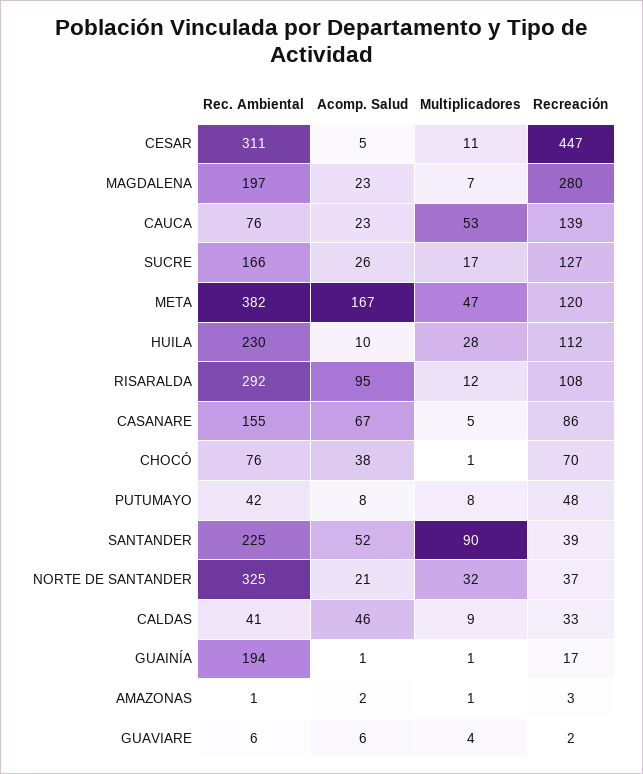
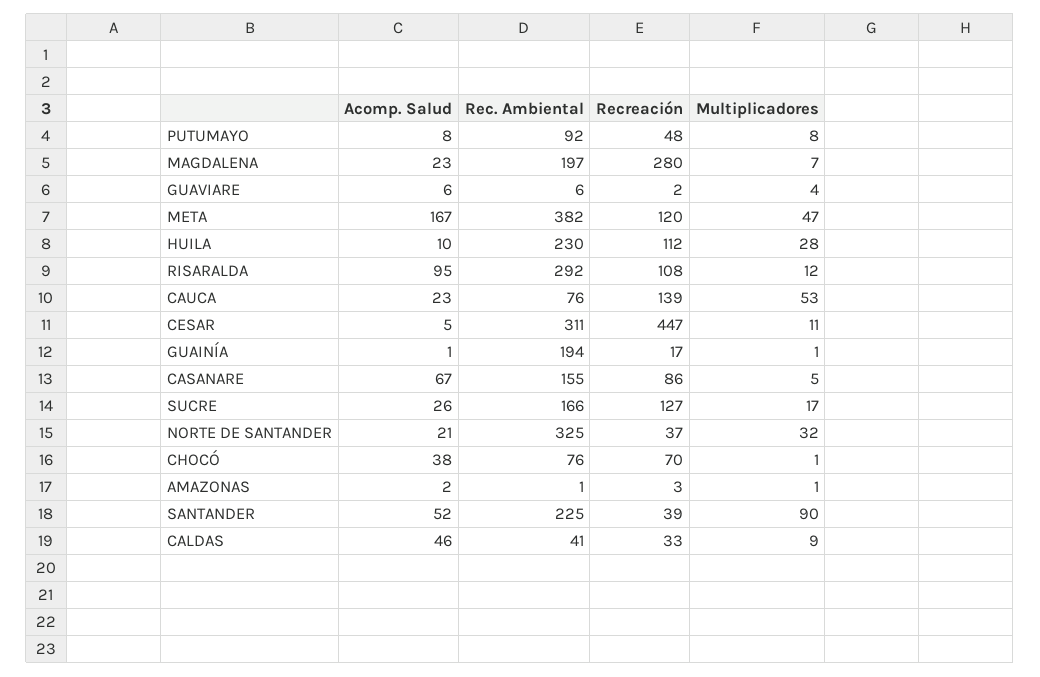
  {
    "Rec. Ambiental": {
      "CESAR": 311,
      "MAGDALENA": 197,
      "CAUCA": 76,
      "SUCRE": 166,
      "META": 382,
      "HUILA": 230,
      "RISARALDA": 292,
      "CASANARE": 155,
      "CHOCÓ": 76,
-     "PUTUMAYO": 42,
+     "PUTUMAYO": 92,
      "SANTANDER": 225,
      "NORTE DE SANTANDER": 325,
      "CALDAS": 41,
      "GUAINÍA": 194,
      "AMAZONAS": 1,
      "GUAVIARE": 6
    },
    "Acomp. Salud": {
      "CESAR": 5,
      "MAGDALENA": 23,
      "CAUCA": 23,
      "SUCRE": 26,
      "META": 167,
      "HUILA": 10,
      "RISARALDA": 95,
      "CASANARE": 67,
      "CHOCÓ": 38,
      "PUTUMAYO": 8,
      "SANTANDER": 52,
      "NORTE DE SANTANDER": 21,
      "CALDAS": 46,
      "GUAINÍA": 1,
      "AMAZONAS": 2,
      "GUAVIARE": 6
    },
    "Multiplicadores": {
      "CESAR": 11,
      "MAGDALENA": 7,
      "CAUCA": 53,
      "SUCRE": 17,
      "META": 47,
      "HUILA": 28,
      "RISARALDA": 12,
      "CASANARE": 5,
      "CHOCÓ": 1,
      "PUTUMAYO": 8,
      "SANTANDER": 90,
      "NORTE DE SANTANDER": 32,
      "CALDAS": 9,
      "GUAINÍA": 1,
      "AMAZONAS": 1,
      "GUAVIARE": 4
    },
    "Recreación": {
      "CESAR": 447,
      "MAGDALENA": 280,
      "CAUCA": 139,
      "SUCRE": 127,
      "META": 120,
      "HUILA": 112,
      "RISARALDA": 108,
      "CASANARE": 86,
      "CHOCÓ": 70,
      "PUTUMAYO": 48,
      "SANTANDER": 39,
      "NORTE DE SANTANDER": 37,
      "CALDAS": 33,
      "GUAINÍA": 17,
      "AMAZONAS": 3,
      "GUAVIARE": 2
    }
  }

